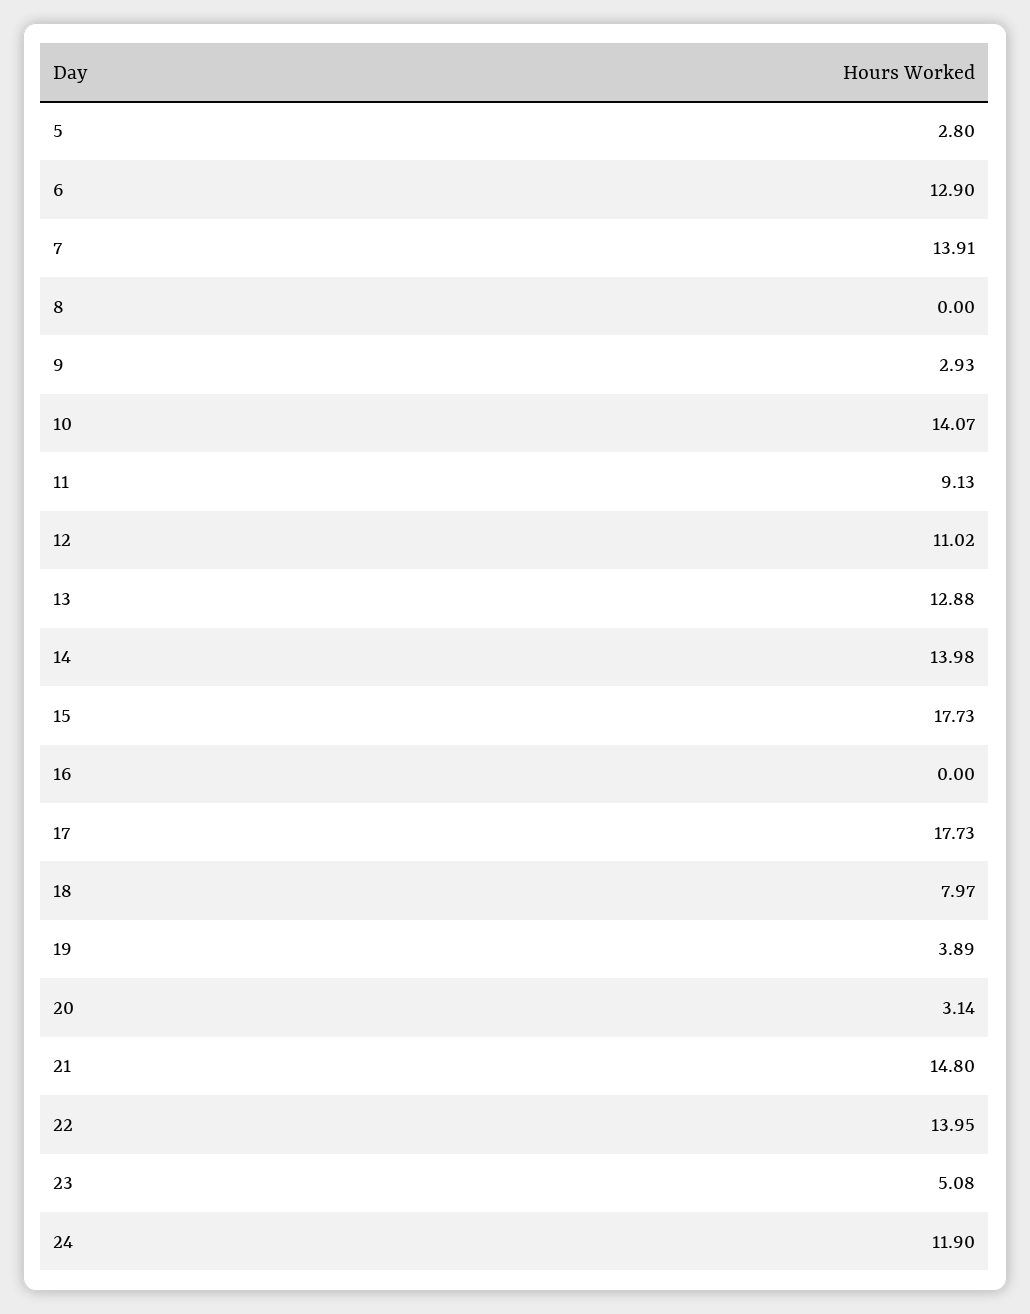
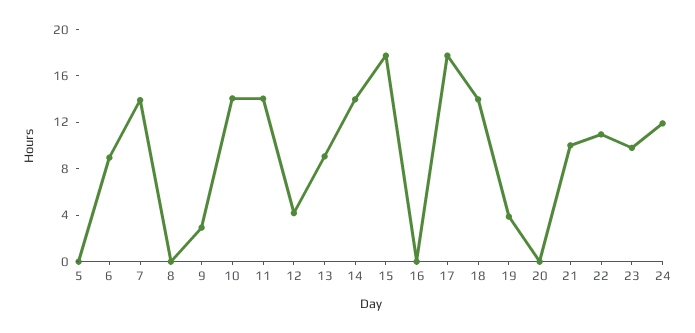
  {
-   "5": 2.8,
+   "5": 0,
-   "6": 12.9,
+   "6": 9,
    "7": 13.91,
    "8": 0,
    "9": 2.93,
    "10": 14.07,
-   "11": 9.13,
+   "11": 14,
-   "12": 11.02,
+   "12": 4,
-   "13": 12.88,
+   "13": 9,
    "14": 13.98,
    "15": 17.73,
    "16": 0,
    "17": 17.73,
-   "18": 7.97,
+   "18": 14,
    "19": 3.89,
-   "20": 3.14,
+   "20": 0,
-   "21": 14.8,
+   "21": 10,
-   "22": 13.95,
+   "22": 11,
-   "23": 5.08,
+   "23": 10,
    "24": 11.9
  }

